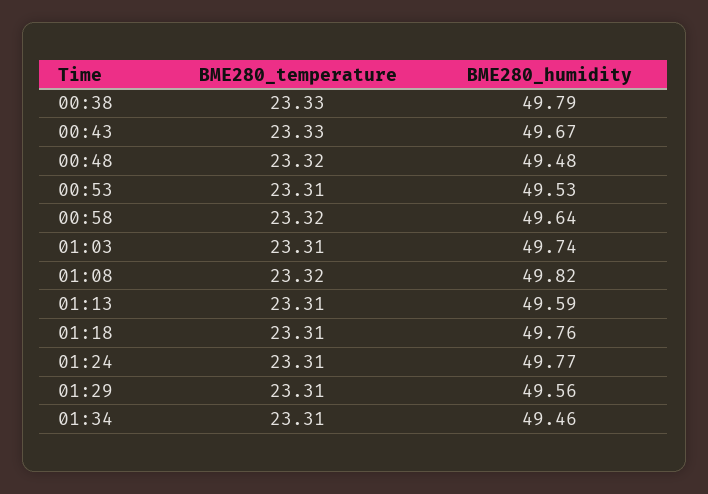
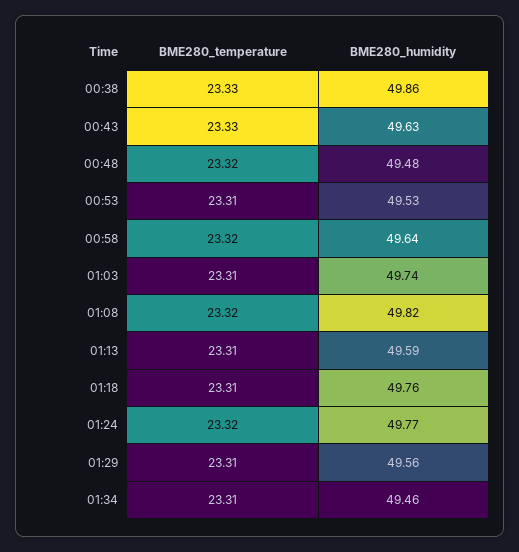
  {
    "BME280_temperature": {
      "00:38": 23.33,
      "00:43": 23.33,
      "00:48": 23.32,
      "00:53": 23.31,
      "00:58": 23.32,
      "01:03": 23.31,
      "01:08": 23.32,
      "01:13": 23.31,
      "01:18": 23.31,
-     "01:24": 23.31,
+     "01:24": 23.32,
      "01:29": 23.31,
      "01:34": 23.31
    },
    "BME280_humidity": {
-     "00:38": 49.79,
+     "00:38": 49.86,
-     "00:43": 49.67,
+     "00:43": 49.63,
      "00:48": 49.48,
      "00:53": 49.53,
      "00:58": 49.64,
      "01:03": 49.74,
      "01:08": 49.82,
      "01:13": 49.59,
      "01:18": 49.76,
      "01:24": 49.77,
      "01:29": 49.56,
      "01:34": 49.46
    }
  }

